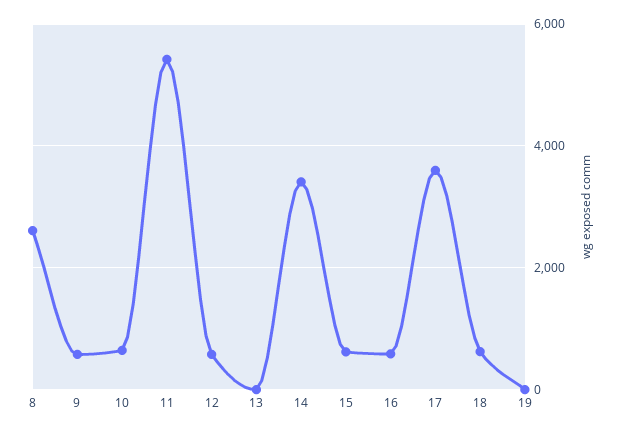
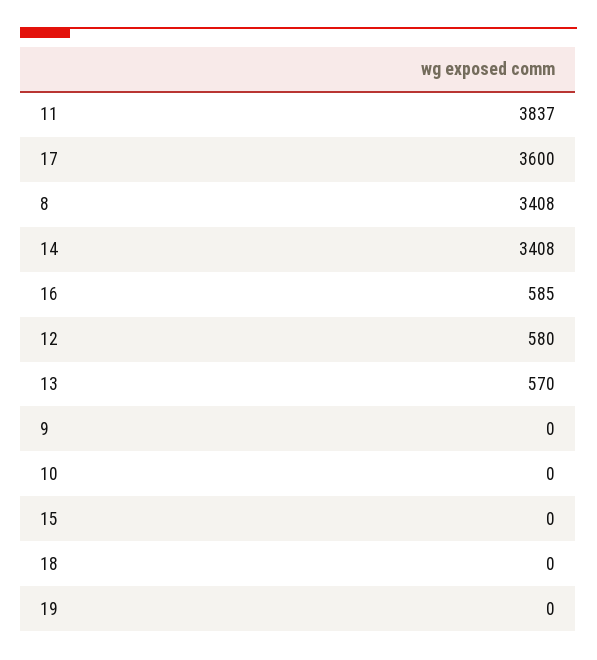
  {
-   "8": 2600,
+   "8": 3408,
-   "9": 600,
+   "9": 0,
-   "10": 600,
+   "10": 0,
-   "11": 5400,
+   "11": 3837,
    "12": 580,
-   "13": 0,
+   "13": 570,
    "14": 3408,
-   "15": 600,
+   "15": 0,
    "16": 585,
    "17": 3600,
-   "18": 600,
+   "18": 0,
    "19": 0
  }

